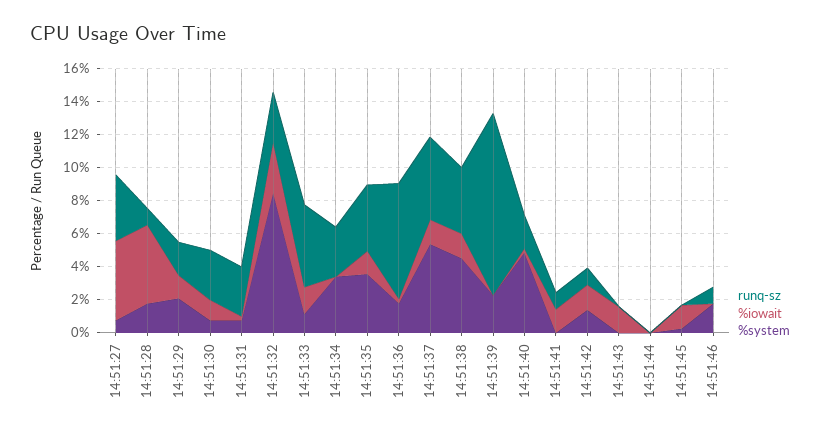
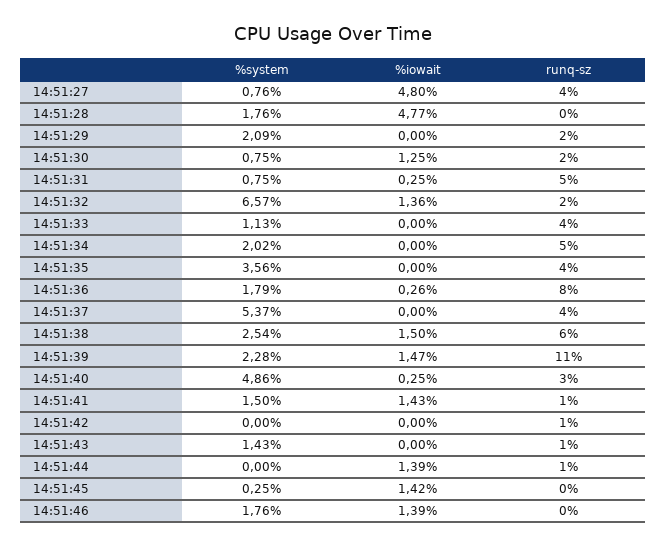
  {
    "runq-sz": {
      "14:51:27": 4,
-     "14:51:28": 1,
+     "14:51:28": 0,
      "14:51:29": 2,
-     "14:51:30": 3,
+     "14:51:30": 2,
-     "14:51:31": 3,
+     "14:51:31": 5,
-     "14:51:32": 3,
+     "14:51:32": 2,
-     "14:51:33": 5,
+     "14:51:33": 4,
-     "14:51:34": 3,
+     "14:51:34": 5,
      "14:51:35": 4,
-     "14:51:36": 7,
+     "14:51:36": 8,
-     "14:51:37": 5,
+     "14:51:37": 4,
-     "14:51:38": 4,
+     "14:51:38": 6,
      "14:51:39": 11,
-     "14:51:40": 2,
+     "14:51:40": 3,
      "14:51:41": 1,
      "14:51:42": 1,
-     "14:51:43": 0,
+     "14:51:43": 1,
-     "14:51:44": 0,
+     "14:51:44": 1,
      "14:51:45": 0,
-     "14:51:46": 1
+     "14:51:46": 0
    },
    "%iowait": {
      "14:51:27": 4.8,
      "14:51:28": 4.77,
-     "14:51:29": 1.5,
+     "14:51:29": 0,
      "14:51:30": 1.25,
      "14:51:31": 0.25,
-     "14:51:32": 3,
+     "14:51:32": 1.36,
-     "14:51:33": 1.5,
+     "14:51:33": 0,
      "14:51:34": 0,
-     "14:51:35": 1.5,
+     "14:51:35": 0,
      "14:51:36": 0.26,
-     "14:51:37": 1.5,
+     "14:51:37": 0,
      "14:51:38": 1.5,
-     "14:51:39": 0,
+     "14:51:39": 1.47,
      "14:51:40": 0.25,
      "14:51:41": 1.43,
-     "14:51:42": 1.5,
+     "14:51:42": 0,
-     "14:51:43": 1.5,
+     "14:51:43": 0,
-     "14:51:44": 0,
+     "14:51:44": 1.39,
      "14:51:45": 1.42,
-     "14:51:46": 0
+     "14:51:46": 1.39
    },
    "%system": {
      "14:51:27": 0.76,
      "14:51:28": 1.76,
      "14:51:29": 2.09,
      "14:51:30": 0.75,
      "14:51:31": 0.75,
-     "14:51:32": 8.5,
+     "14:51:32": 6.57,
      "14:51:33": 1.13,
-     "14:51:34": 3.5,
+     "14:51:34": 2.02,
      "14:51:35": 3.56,
      "14:51:36": 1.79,
      "14:51:37": 5.37,
-     "14:51:38": 4.5,
+     "14:51:38": 2.54,
      "14:51:39": 2.28,
      "14:51:40": 4.86,
-     "14:51:41": 0,
+     "14:51:41": 1.5,
-     "14:51:42": 1.5,
+     "14:51:42": 0,
-     "14:51:43": 0,
+     "14:51:43": 1.43,
      "14:51:44": 0,
      "14:51:45": 0.25,
      "14:51:46": 1.76
    }
  }

